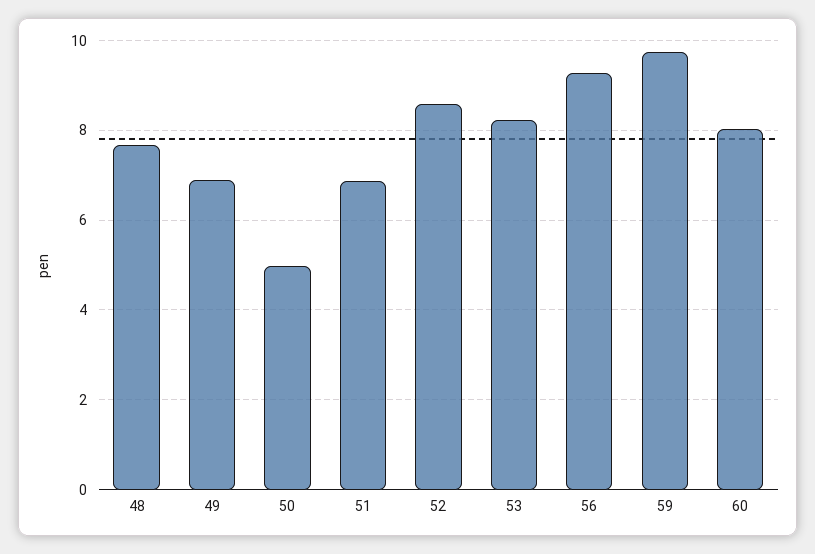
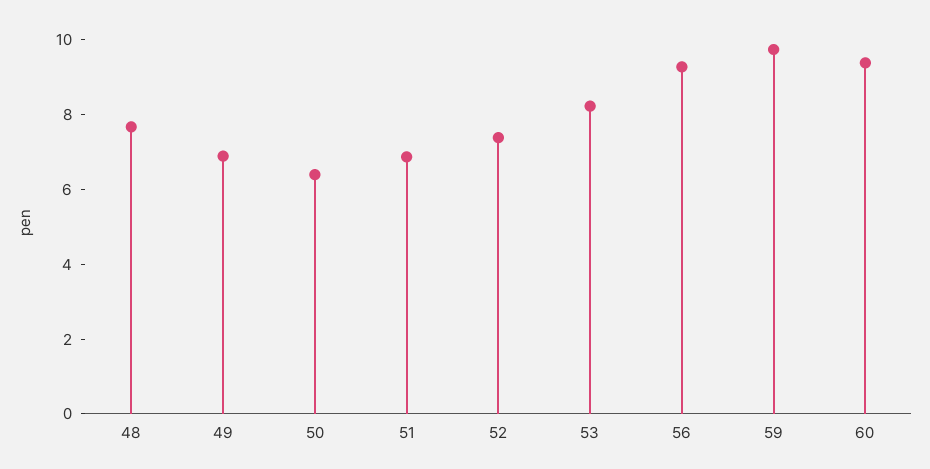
  {
    "48": 7.6,
    "49": 6.8,
-   "50": 5,
+   "50": 6.5,
    "51": 6.8,
-   "52": 8.6,
+   "52": 7.5,
    "53": 8.2,
    "56": 9.2,
    "59": 9.8,
-   "60": 8
+   "60": 9.5
  }

